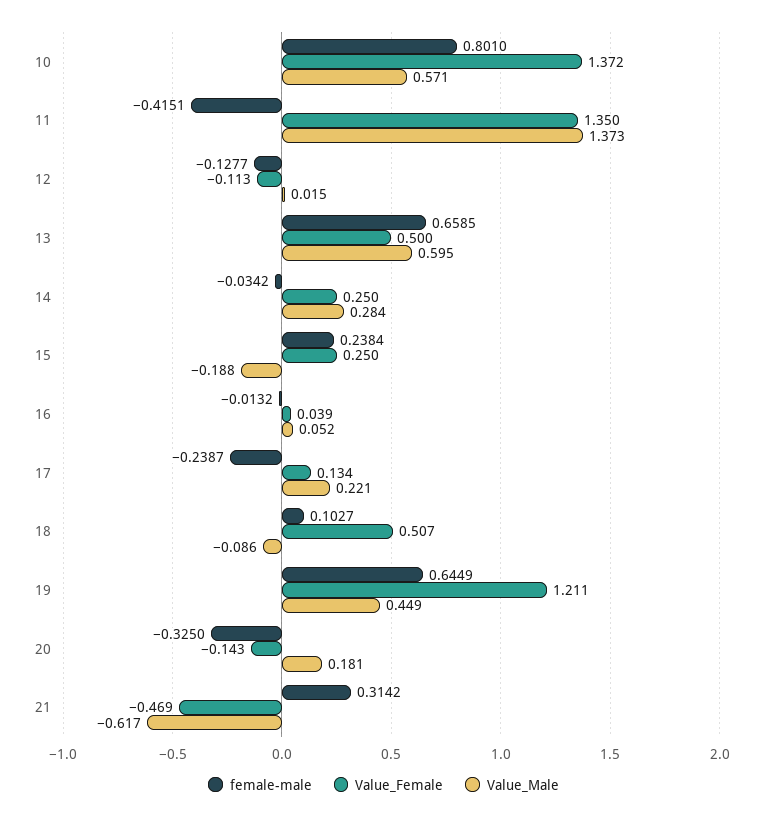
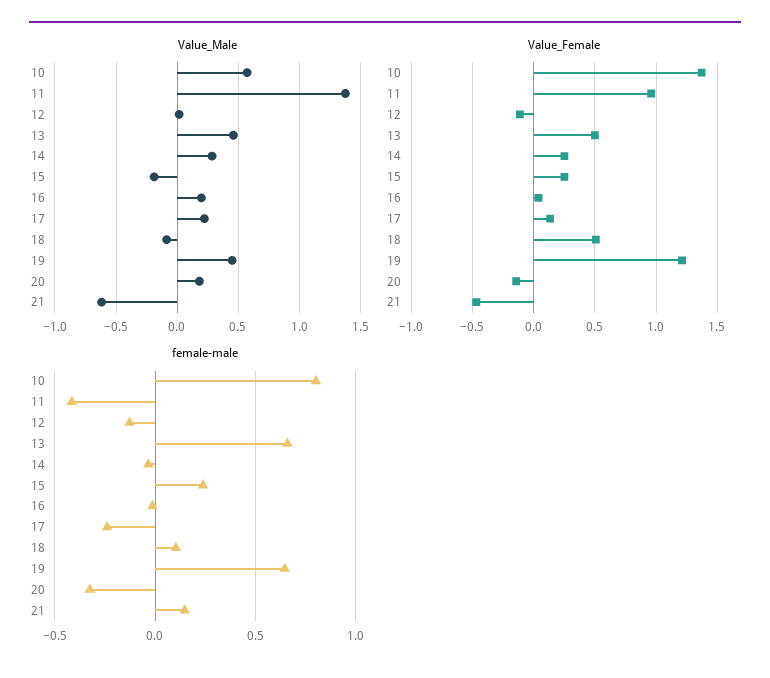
  {
    "female-male": {
      "10": 0.801,
      "11": -0.4151,
      "12": -0.1277,
      "13": 0.6585,
      "14": -0.0342,
      "15": 0.2384,
      "16": -0.0132,
      "17": -0.2387,
      "18": 0.1027,
      "19": 0.6449,
      "20": -0.325,
-     "21": 0.3142
+     "21": 0.15
    },
    "Value_Female": {
      "10": 1.372,
-     "11": 1.35,
+     "11": 0.95,
      "12": -0.113,
      "13": 0.5,
      "14": 0.25,
      "15": 0.25,
      "16": 0.039,
      "17": 0.134,
      "18": 0.507,
      "19": 1.211,
      "20": -0.143,
      "21": -0.469
    },
    "Value_Male": {
      "10": 0.571,
      "11": 1.373,
      "12": 0.015,
-     "13": 0.595,
+     "13": 0.45,
      "14": 0.284,
      "15": -0.188,
-     "16": 0.052,
+     "16": 0.2,
      "17": 0.221,
      "18": -0.086,
      "19": 0.449,
      "20": 0.181,
      "21": -0.617
    }
  }

